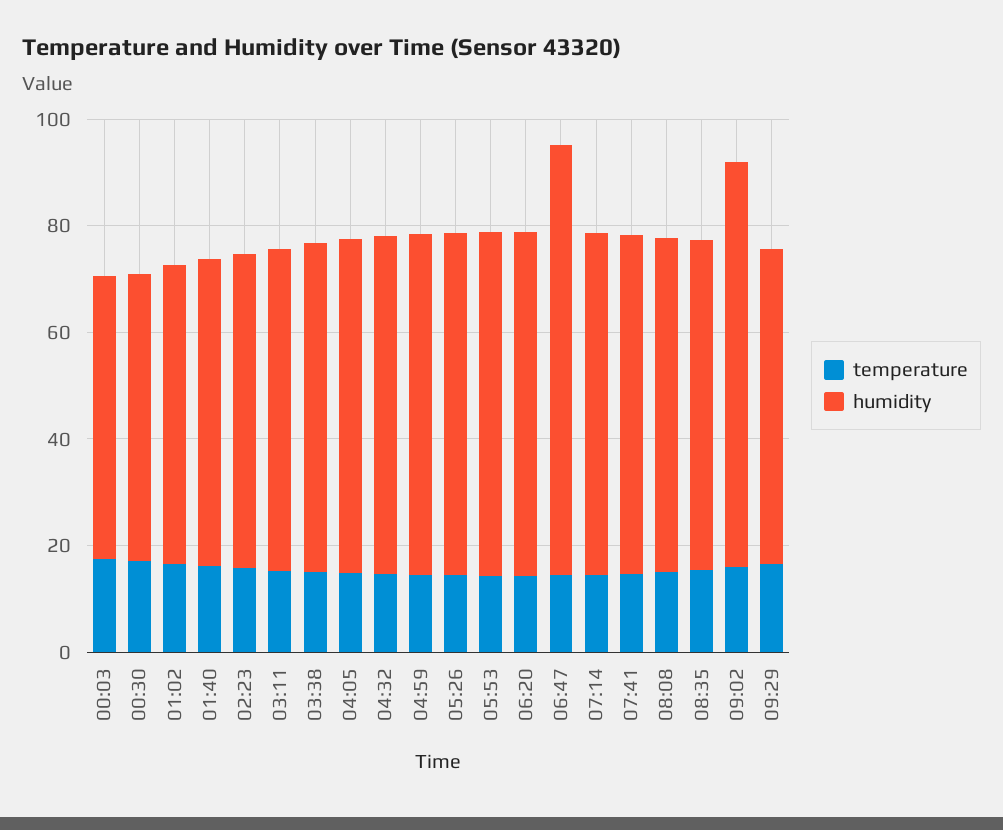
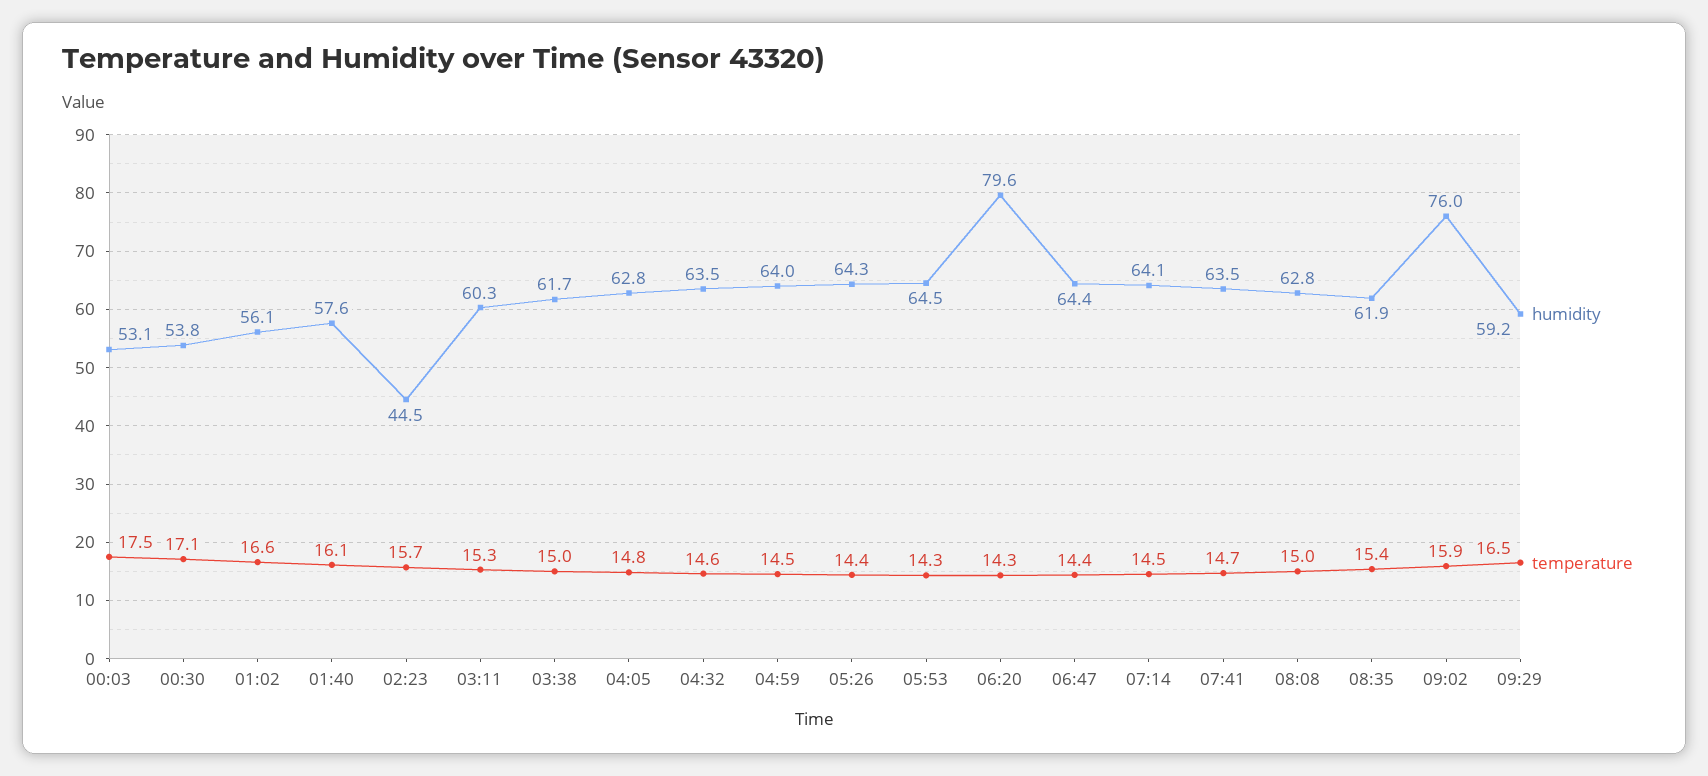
  {
    "temperature": {
      "00:03": 17.5,
      "00:30": 17.1,
      "01:02": 16.6,
      "01:40": 16.1,
      "02:23": 15.7,
      "03:11": 15.3,
      "03:38": 15,
      "04:05": 14.8,
      "04:32": 14.6,
      "04:59": 14.5,
      "05:26": 14.4,
      "05:53": 14.3,
      "06:20": 14.3,
      "06:47": 14.4,
      "07:14": 14.5,
      "07:41": 14.7,
      "08:08": 15,
      "08:35": 15.4,
      "09:02": 15.9,
      "09:29": 16.5
    },
    "humidity": {
      "00:03": 53.1,
      "00:30": 53.8,
      "01:02": 56.1,
      "01:40": 57.6,
-     "02:23": 60,
+     "02:23": 44.5,
      "03:11": 60.3,
      "03:38": 61.7,
      "04:05": 62.8,
      "04:32": 63.5,
      "04:59": 64,
      "05:26": 64.3,
      "05:53": 64.5,
-     "06:20": 65,
+     "06:20": 79.6,
-     "06:47": 80,
+     "06:47": 64.4,
      "07:14": 64.1,
      "07:41": 63.5,
      "08:08": 62.8,
      "08:35": 61.9,
      "09:02": 76,
      "09:29": 59.2
    }
  }

